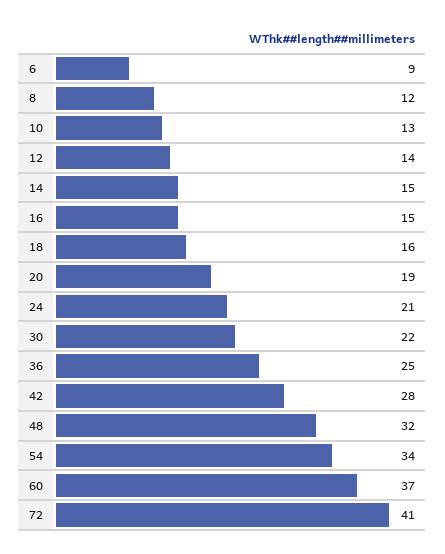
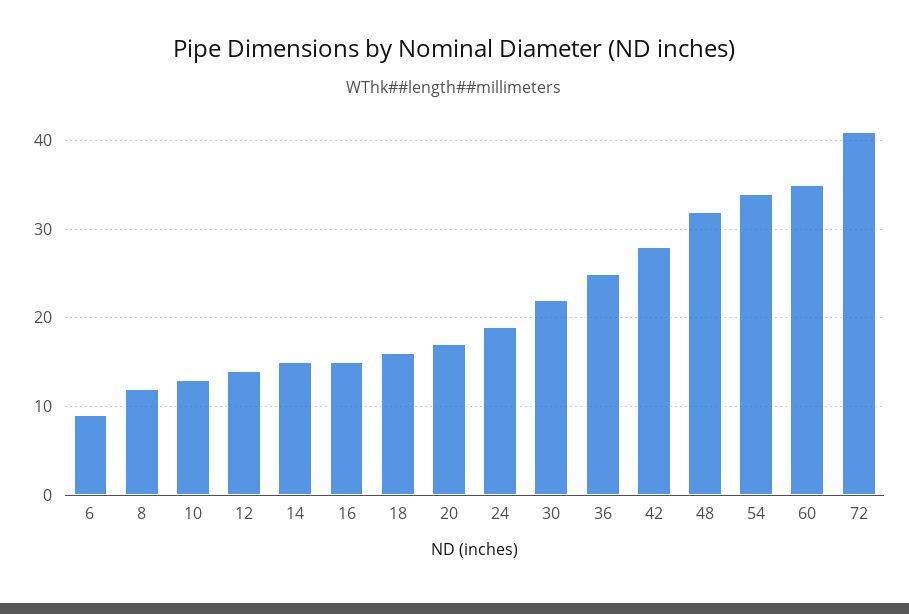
  {
    "6": 9,
    "8": 12,
    "10": 13,
    "12": 14,
    "14": 15,
    "16": 15,
    "18": 16,
-   "20": 19,
+   "20": 17,
-   "24": 21,
+   "24": 19,
    "30": 22,
    "36": 25,
    "42": 28,
    "48": 32,
    "54": 34,
-   "60": 37,
+   "60": 35,
    "72": 41
  }

